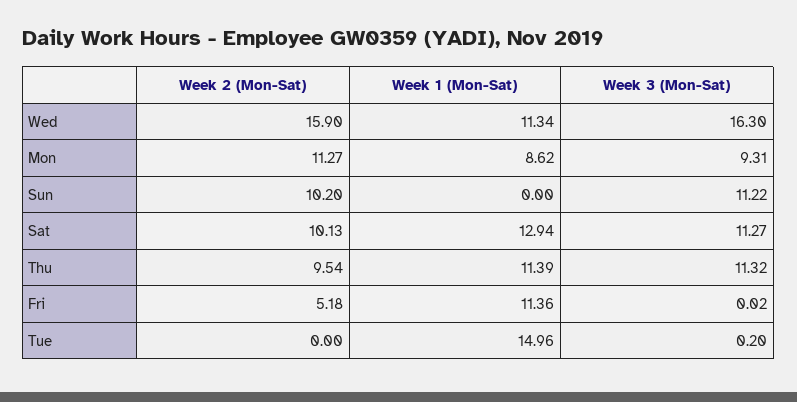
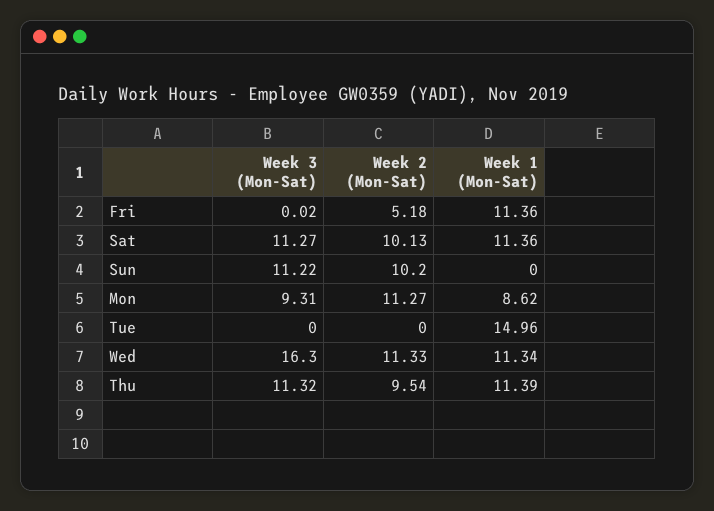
  {
    "Week 2 (Mon-Sat)": {
-     "Wed": 15.9,
+     "Wed": 11.33,
      "Mon": 11.27,
      "Sun": 10.2,
      "Sat": 10.13,
      "Thu": 9.54,
      "Fri": 5.18,
      "Tue": 0
    },
    "Week 1 (Mon-Sat)": {
      "Wed": 11.34,
      "Mon": 8.62,
      "Sun": 0,
-     "Sat": 12.94,
+     "Sat": 11.36,
      "Thu": 11.39,
      "Fri": 11.36,
      "Tue": 14.96
    },
    "Week 3 (Mon-Sat)": {
      "Wed": 16.3,
      "Mon": 9.31,
      "Sun": 11.22,
      "Sat": 11.27,
      "Thu": 11.32,
      "Fri": 0.02,
-     "Tue": 0.2
+     "Tue": 0
    }
  }

